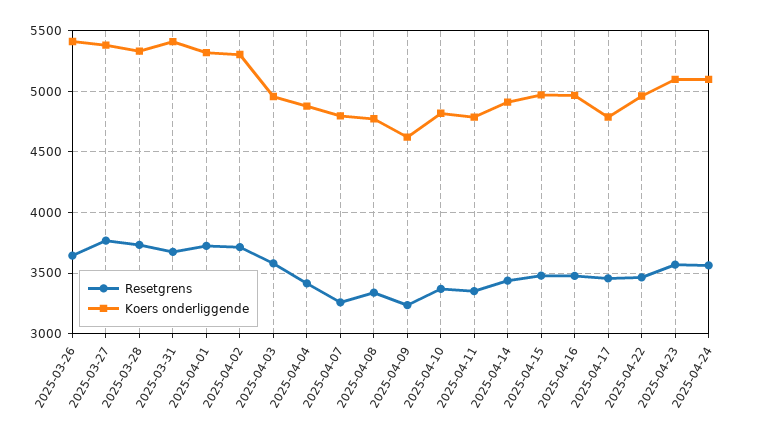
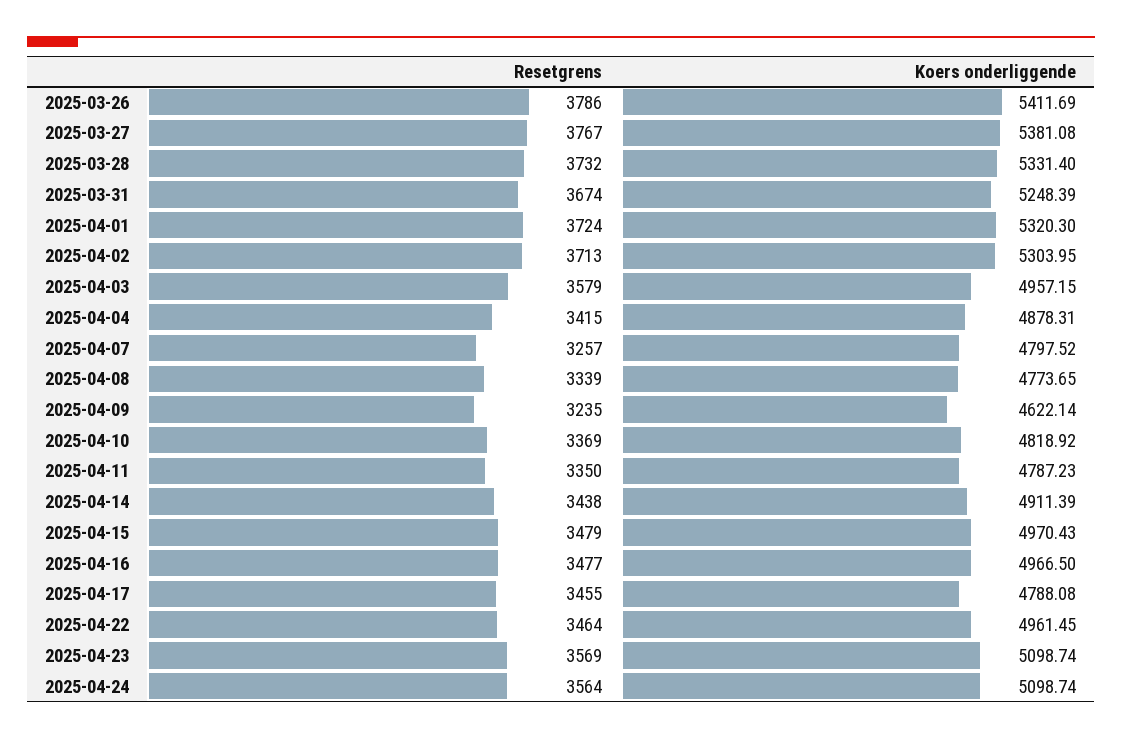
  {
    "Resetgrens": {
-     "2025-03-26": 3650,
+     "2025-03-26": 3786,
      "2025-03-27": 3767,
      "2025-03-28": 3732,
      "2025-03-31": 3674,
      "2025-04-01": 3724,
      "2025-04-02": 3713,
      "2025-04-03": 3579,
      "2025-04-04": 3415,
      "2025-04-07": 3257,
      "2025-04-08": 3339,
      "2025-04-09": 3235,
      "2025-04-10": 3369,
      "2025-04-11": 3350,
      "2025-04-14": 3438,
      "2025-04-15": 3479,
      "2025-04-16": 3477,
      "2025-04-17": 3455,
      "2025-04-22": 3464,
      "2025-04-23": 3569,
      "2025-04-24": 3564
    },
    "Koers onderliggende": {
      "2025-03-26": 5411.69,
      "2025-03-27": 5381.08,
      "2025-03-28": 5331.4,
-     "2025-03-31": 5400,
+     "2025-03-31": 5248.39,
      "2025-04-01": 5320.3,
      "2025-04-02": 5303.95,
      "2025-04-03": 4957.15,
      "2025-04-04": 4878.31,
      "2025-04-07": 4797.52,
      "2025-04-08": 4773.65,
      "2025-04-09": 4622.14,
      "2025-04-10": 4818.92,
      "2025-04-11": 4787.23,
      "2025-04-14": 4911.39,
      "2025-04-15": 4970.43,
      "2025-04-16": 4966.5,
      "2025-04-17": 4788.08,
      "2025-04-22": 4961.45,
      "2025-04-23": 5098.74,
      "2025-04-24": 5098.74
    }
  }

